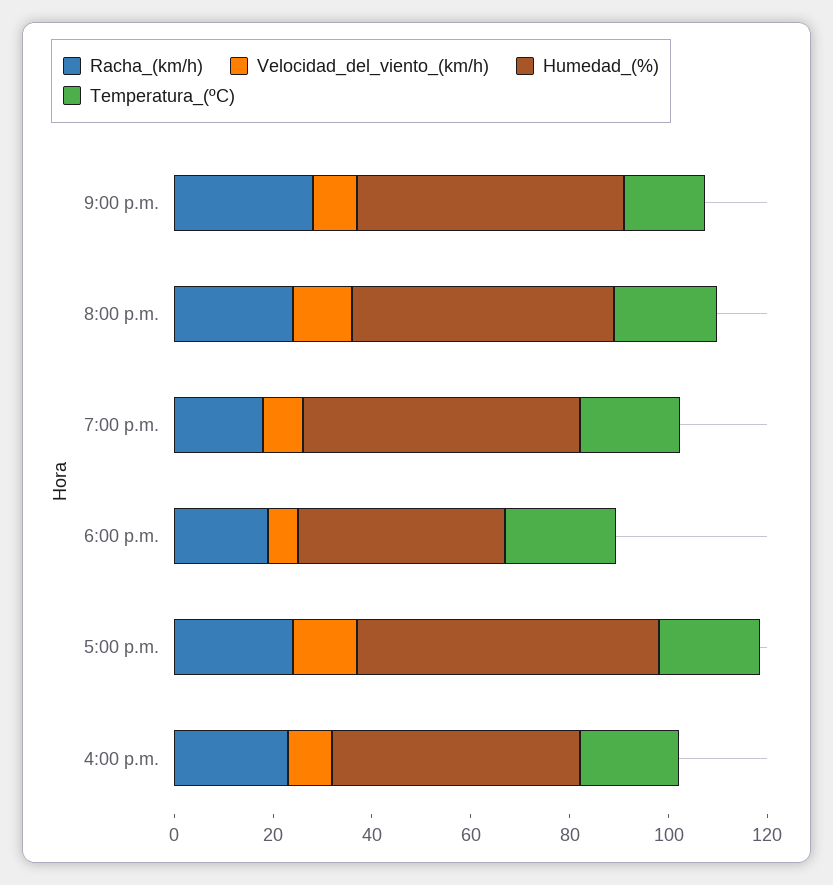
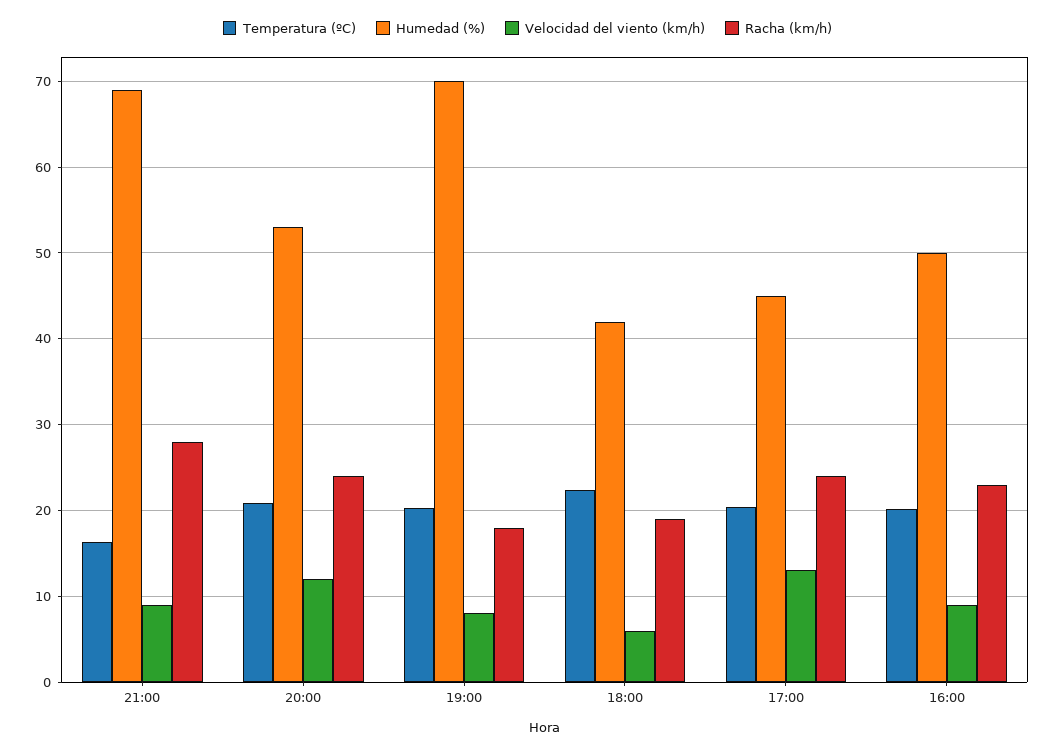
  {
    "Racha_(km/h)": {
      "9:00 p.m.": 28,
      "8:00 p.m.": 24,
      "7:00 p.m.": 18,
      "6:00 p.m.": 19,
      "5:00 p.m.": 24,
      "4:00 p.m.": 23
    },
    "Velocidad_del_viento_(km/h)": {
      "9:00 p.m.": 9,
      "8:00 p.m.": 12,
      "7:00 p.m.": 8,
      "6:00 p.m.": 6,
      "5:00 p.m.": 13,
      "4:00 p.m.": 9
    },
    "Humedad_(%)": {
-     "9:00 p.m.": 55,
+     "9:00 p.m.": 69,
      "8:00 p.m.": 53,
-     "7:00 p.m.": 55,
+     "7:00 p.m.": 70,
      "6:00 p.m.": 42,
-     "5:00 p.m.": 60,
+     "5:00 p.m.": 45,
      "4:00 p.m.": 50
    },
    "Temperatura_(ºC)": {
      "9:00 p.m.": 16,
      "8:00 p.m.": 21,
      "7:00 p.m.": 20,
      "6:00 p.m.": 22,
      "5:00 p.m.": 20,
      "4:00 p.m.": 20
    }
  }

